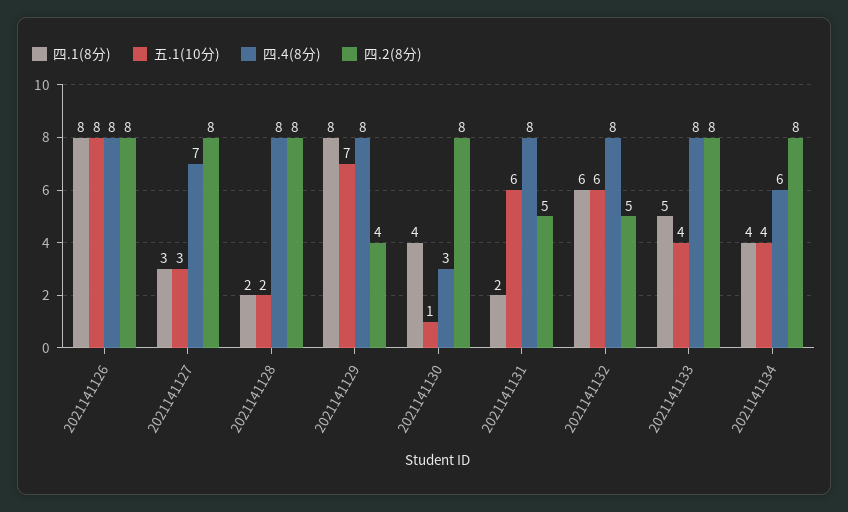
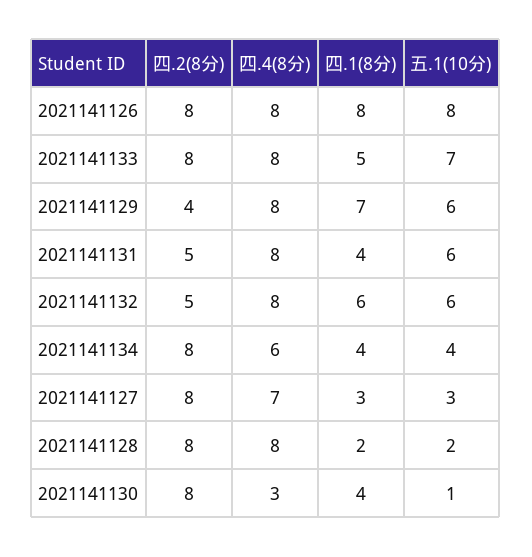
  {
    "四.1(8分)": {
      "2021141126": 8,
      "2021141127": 3,
      "2021141128": 2,
-     "2021141129": 8,
+     "2021141129": 7,
      "2021141130": 4,
-     "2021141131": 2,
+     "2021141131": 4,
      "2021141132": 6,
      "2021141133": 5,
      "2021141134": 4
    },
    "五.1(10分)": {
      "2021141126": 8,
      "2021141127": 3,
      "2021141128": 2,
-     "2021141129": 7,
+     "2021141129": 6,
      "2021141130": 1,
      "2021141131": 6,
      "2021141132": 6,
-     "2021141133": 4,
+     "2021141133": 7,
      "2021141134": 4
    },
    "四.4(8分)": {
      "2021141126": 8,
      "2021141127": 7,
      "2021141128": 8,
      "2021141129": 8,
      "2021141130": 3,
      "2021141131": 8,
      "2021141132": 8,
      "2021141133": 8,
      "2021141134": 6
    },
    "四.2(8分)": {
      "2021141126": 8,
      "2021141127": 8,
      "2021141128": 8,
      "2021141129": 4,
      "2021141130": 8,
      "2021141131": 5,
      "2021141132": 5,
      "2021141133": 8,
      "2021141134": 8
    }
  }

